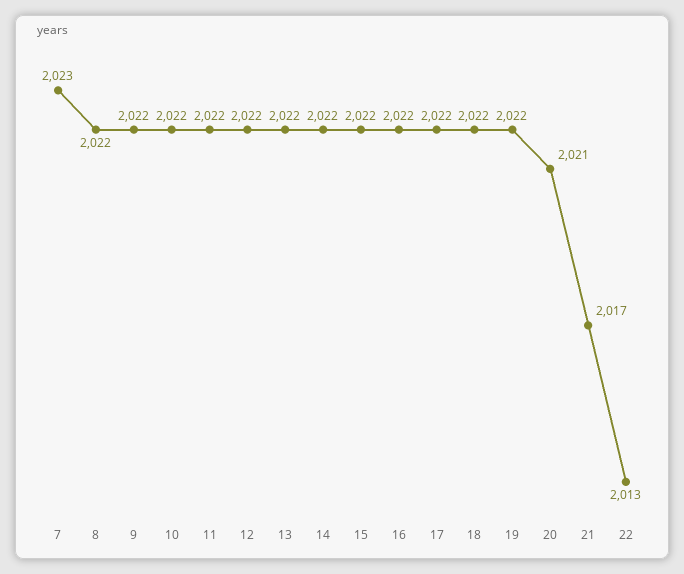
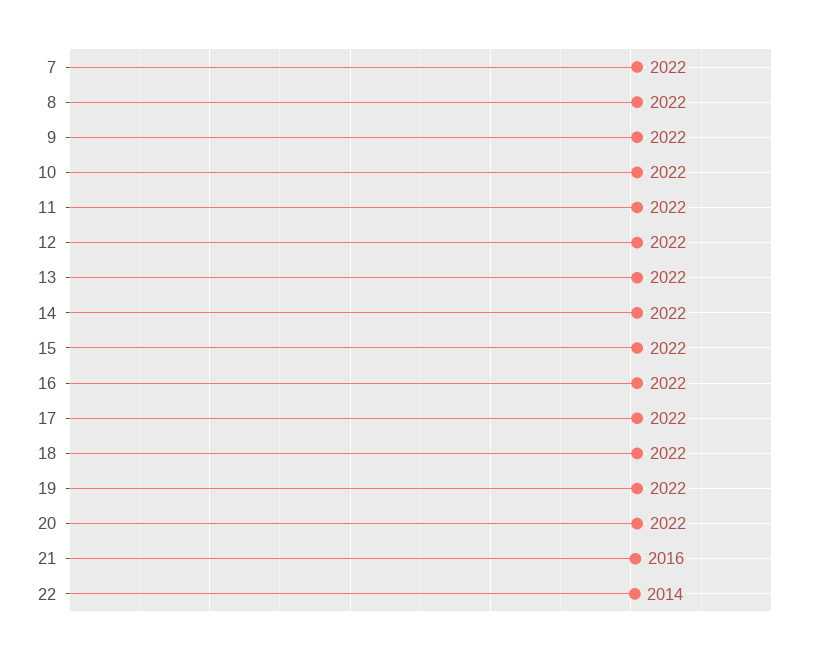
  {
-   "7": 2023,
+   "7": 2022,
    "8": 2022,
    "9": 2022,
    "10": 2022,
    "11": 2022,
    "12": 2022,
    "13": 2022,
    "14": 2022,
    "15": 2022,
    "16": 2022,
    "17": 2022,
    "18": 2022,
    "19": 2022,
-   "20": 2021,
+   "20": 2022,
-   "21": 2017,
+   "21": 2016,
-   "22": 2013
+   "22": 2014
  }

